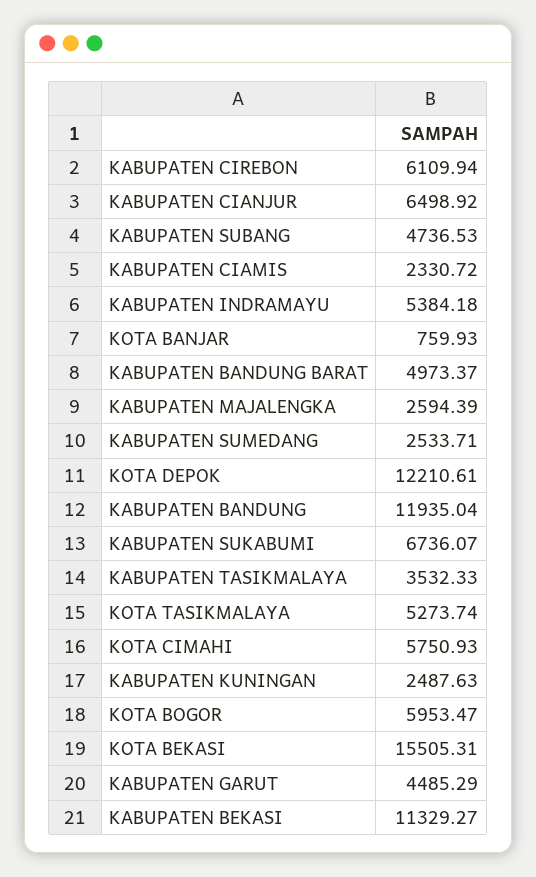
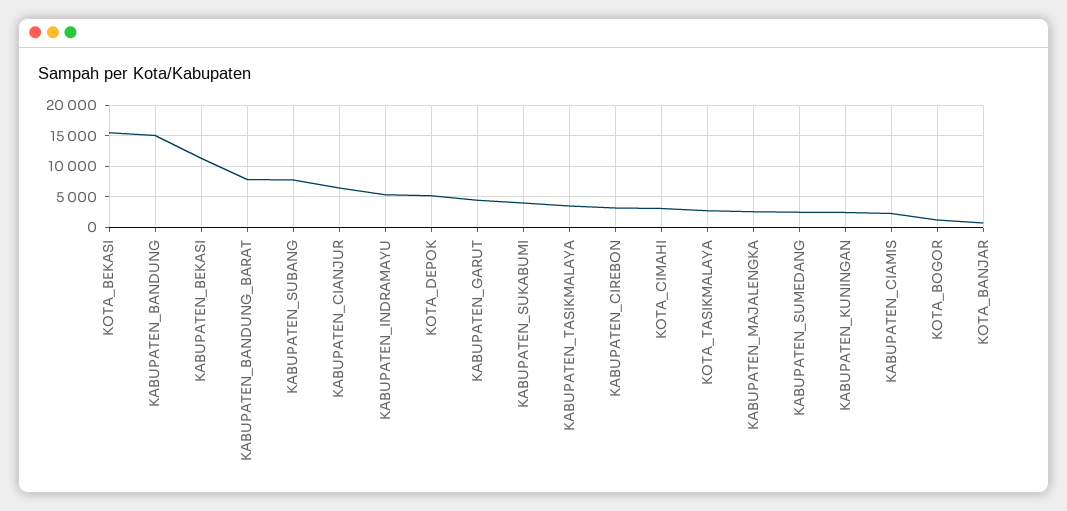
  {
-   "KABUPATEN CIREBON": 6109.94,
+   "KABUPATEN CIREBON": 3000,
    "KABUPATEN CIANJUR": 6498.92,
-   "KABUPATEN SUBANG": 4736.53,
+   "KABUPATEN SUBANG": 8000,
    "KABUPATEN CIAMIS": 2330.72,
    "KABUPATEN INDRAMAYU": 5384.18,
    "KOTA BANJAR": 759.93,
-   "KABUPATEN BANDUNG BARAT": 4973.37,
+   "KABUPATEN BANDUNG BARAT": 8000,
    "KABUPATEN MAJALENGKA": 2594.39,
    "KABUPATEN SUMEDANG": 2533.71,
-   "KOTA DEPOK": 12210.61,
+   "KOTA DEPOK": 5000,
-   "KABUPATEN BANDUNG": 11935.04,
+   "KABUPATEN BANDUNG": 15000,
-   "KABUPATEN SUKABUMI": 6736.07,
+   "KABUPATEN SUKABUMI": 4000,
    "KABUPATEN TASIKMALAYA": 3532.33,
-   "KOTA TASIKMALAYA": 5273.74,
+   "KOTA TASIKMALAYA": 3000,
-   "KOTA CIMAHI": 5750.93,
+   "KOTA CIMAHI": 3000,
    "KABUPATEN KUNINGAN": 2487.63,
-   "KOTA BOGOR": 5953.47,
+   "KOTA BOGOR": 1000,
    "KOTA BEKASI": 15505.31,
    "KABUPATEN GARUT": 4485.29,
    "KABUPATEN BEKASI": 11329.27
  }

